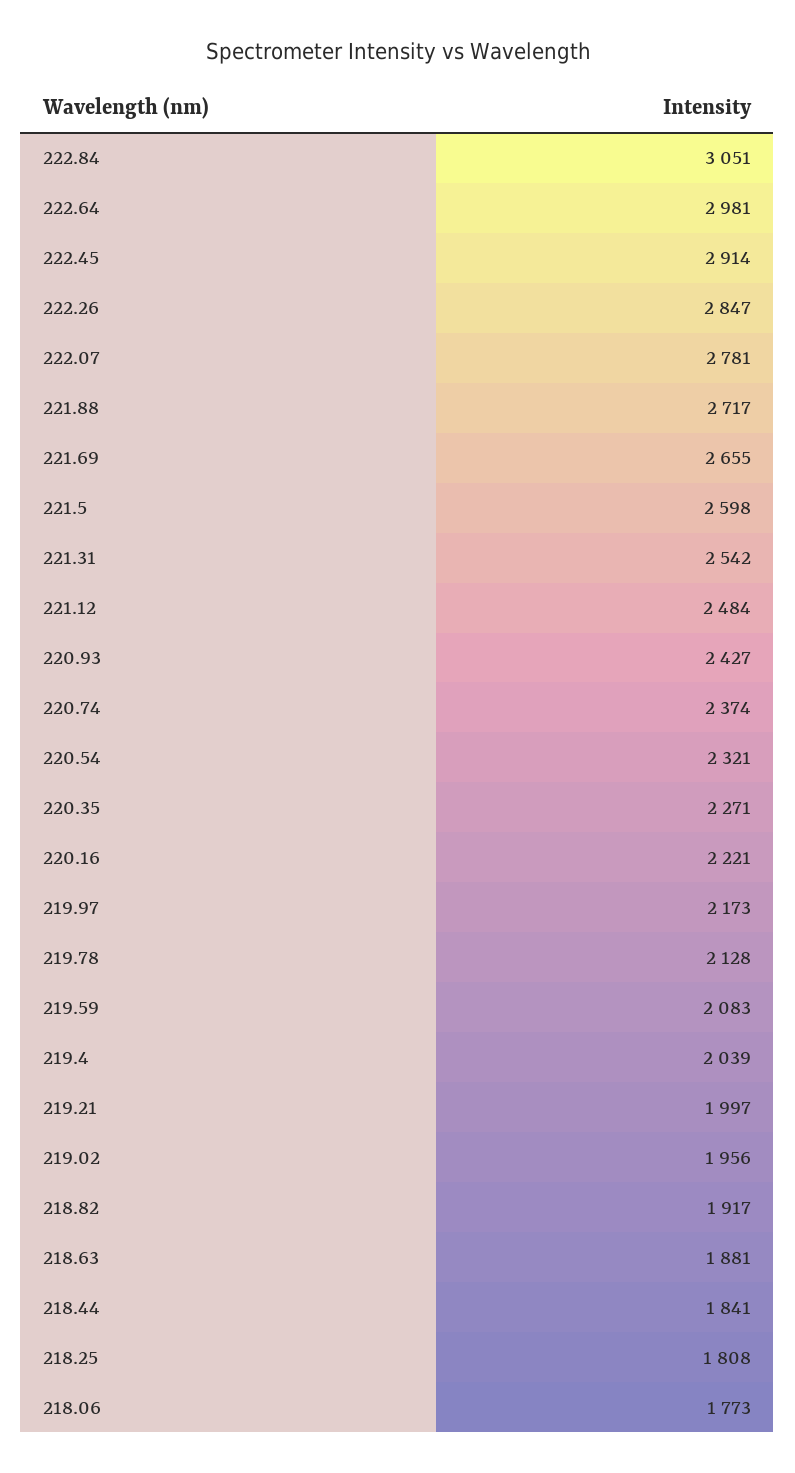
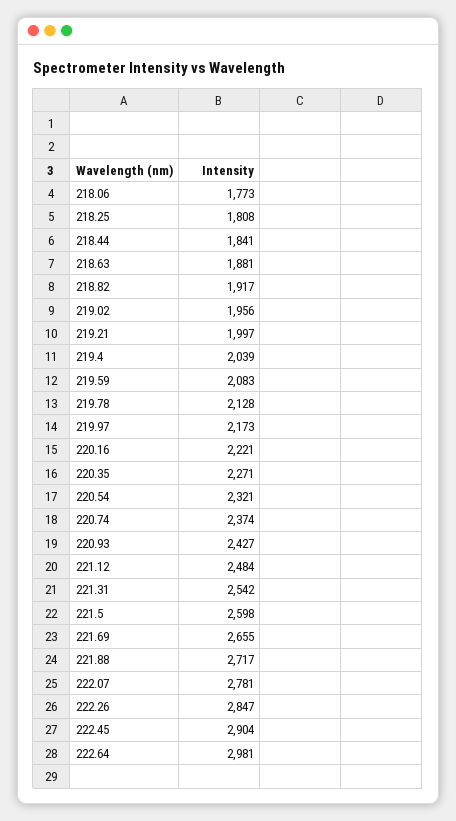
  {
-   "222.84": 3051,
    "222.64": 2981,
-   "222.45": 2914,
+   "222.45": 2904,
    "222.26": 2847,
    "222.07": 2781,
    "221.88": 2717,
    "221.69": 2655,
    "221.5": 2598,
    "221.31": 2542,
    "221.12": 2484,
    "220.93": 2427,
    "220.74": 2374,
    "220.54": 2321,
    "220.35": 2271,
    "220.16": 2221,
    "219.97": 2173,
    "219.78": 2128,
    "219.59": 2083,
    "219.4": 2039,
    "219.21": 1997,
    "219.02": 1956,
    "218.82": 1917,
    "218.63": 1881,
    "218.44": 1841,
    "218.25": 1808,
    "218.06": 1773
  }

